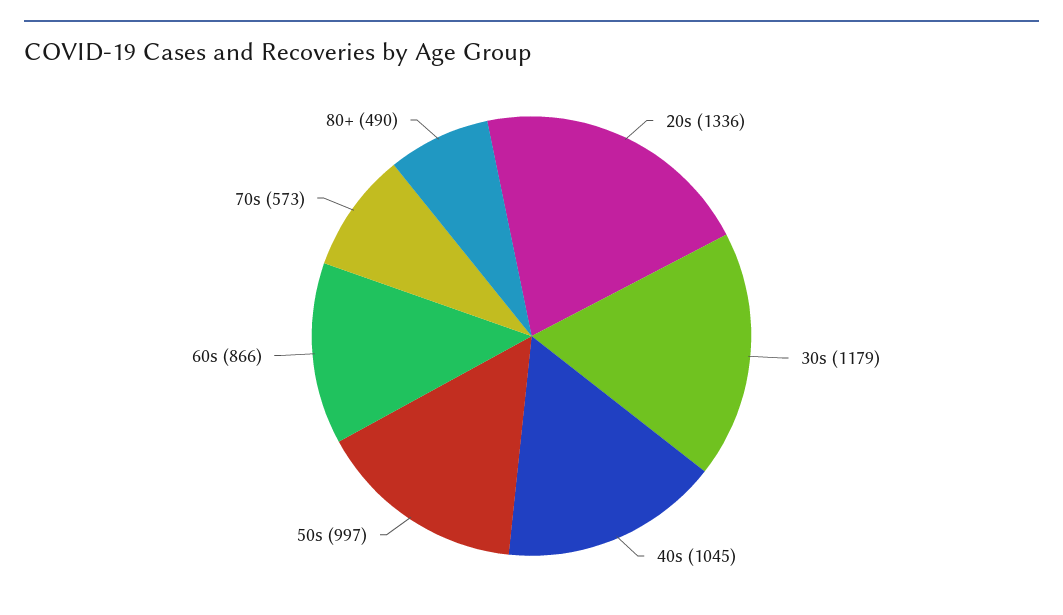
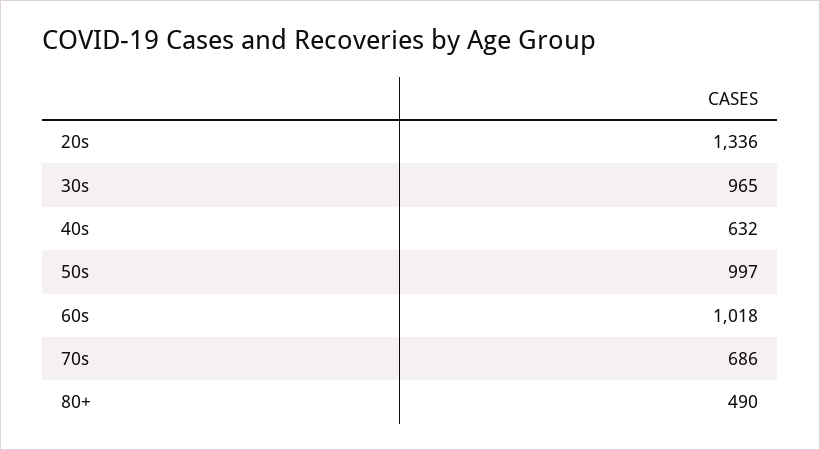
  {
    "20s": 1336,
-   "30s": 1179,
+   "30s": 965,
-   "40s": 1045,
+   "40s": 632,
    "50s": 997,
-   "60s": 866,
+   "60s": 1018,
-   "70s": 573,
+   "70s": 686,
    "80+": 490
  }

